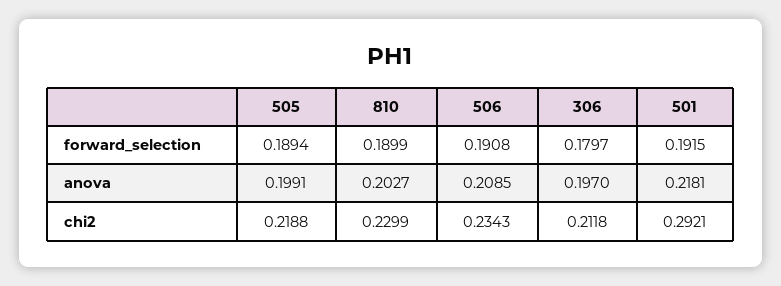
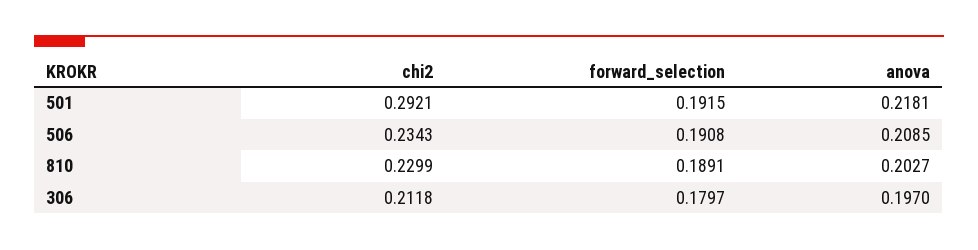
  {
-   "505": {
-     "forward_selection": 0.1894,
-     "anova": 0.1991,
-     "chi2": 0.2188
-   },
    "810": {
-     "forward_selection": 0.1899,
+     "forward_selection": 0.1891,
      "anova": 0.2027,
      "chi2": 0.2299
    },
    "506": {
      "forward_selection": 0.1908,
      "anova": 0.2085,
      "chi2": 0.2343
    },
    "306": {
      "forward_selection": 0.1797,
      "anova": 0.197,
      "chi2": 0.2118
    },
    "501": {
      "forward_selection": 0.1915,
      "anova": 0.2181,
      "chi2": 0.2921
    }
  }

